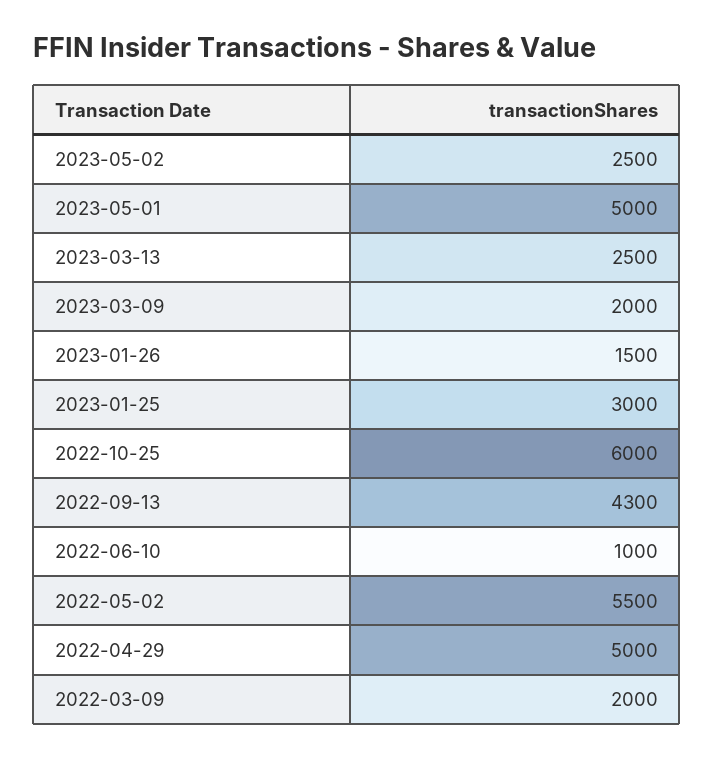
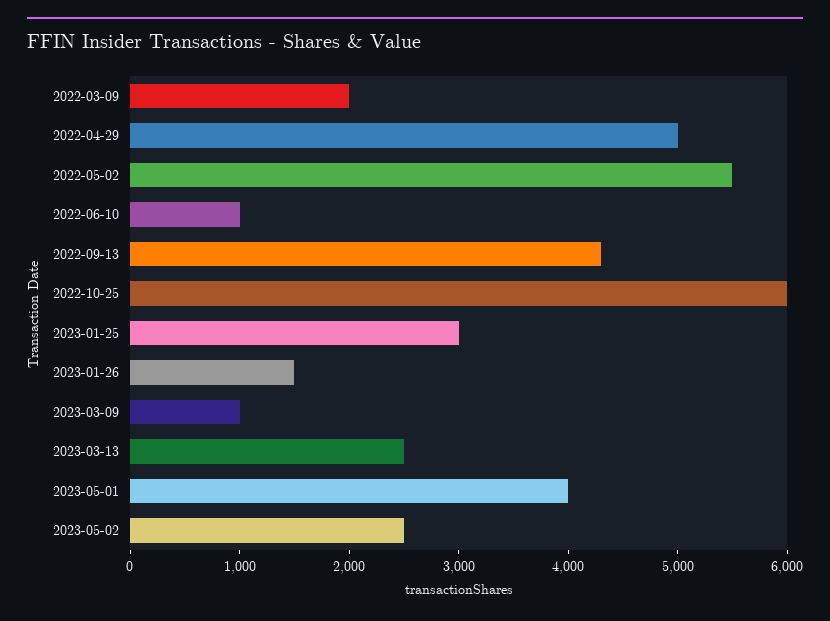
  {
    "2023-05-02": 2500,
-   "2023-05-01": 5000,
+   "2023-05-01": 4000,
    "2023-03-13": 2500,
-   "2023-03-09": 2000,
+   "2023-03-09": 1000,
    "2023-01-26": 1500,
    "2023-01-25": 3000,
    "2022-10-25": 6000,
    "2022-09-13": 4300,
    "2022-06-10": 1000,
    "2022-05-02": 5500,
    "2022-04-29": 5000,
    "2022-03-09": 2000
  }

